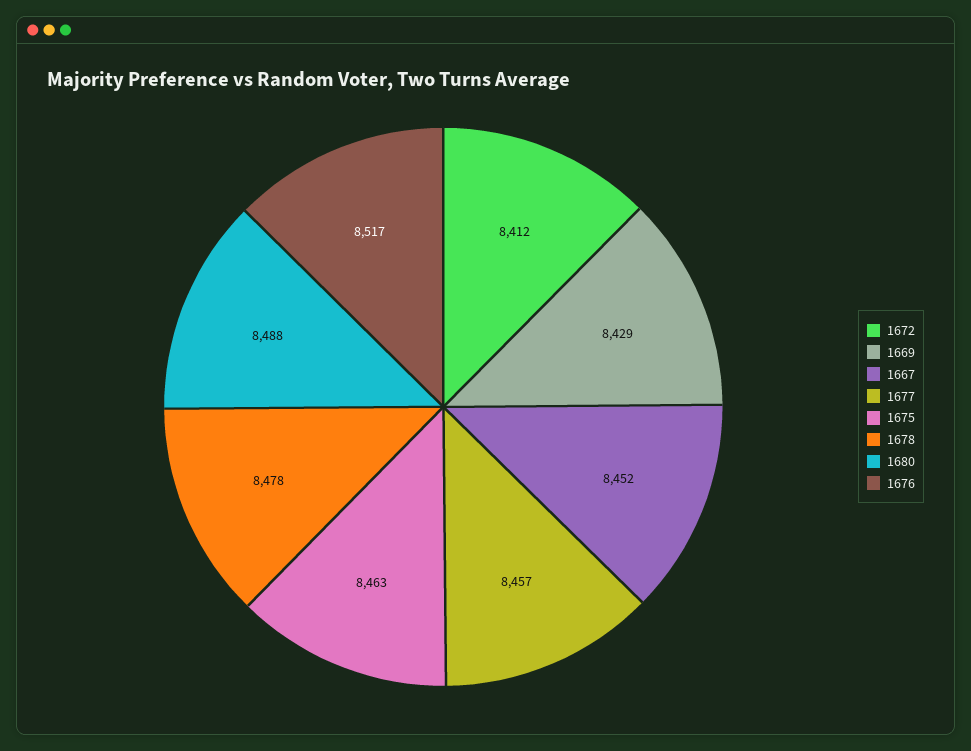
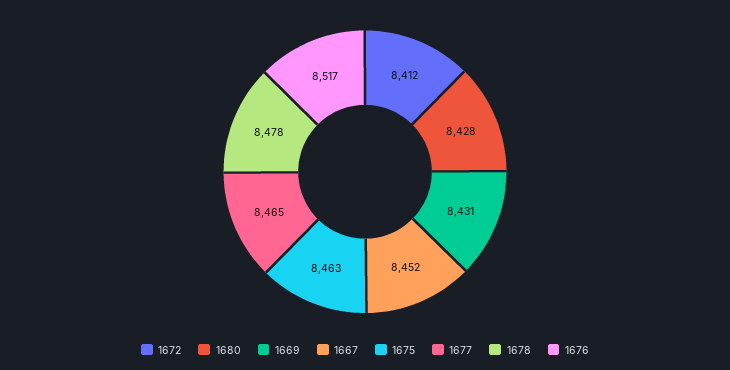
  {
    "1672": 8412,
-   "1669": 8429,
+   "1669": 8431,
    "1667": 8452,
-   "1677": 8457,
+   "1677": 8465,
    "1675": 8463,
    "1678": 8478,
-   "1680": 8488,
+   "1680": 8428,
    "1676": 8517
  }

